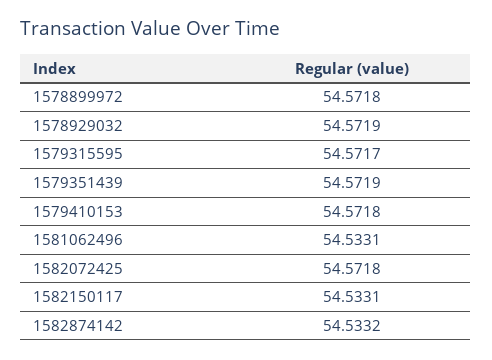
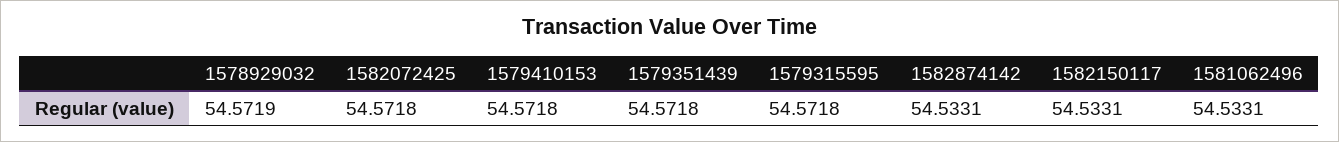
  {
-   "1578899972": 54.5718,
    "1578929032": 54.5719,
-   "1579315595": 54.5717,
+   "1579315595": 54.5718,
-   "1579351439": 54.5719,
+   "1579351439": 54.5718,
    "1579410153": 54.5718,
    "1581062496": 54.5331,
    "1582072425": 54.5718,
    "1582150117": 54.5331,
-   "1582874142": 54.5332
+   "1582874142": 54.5331
  }

